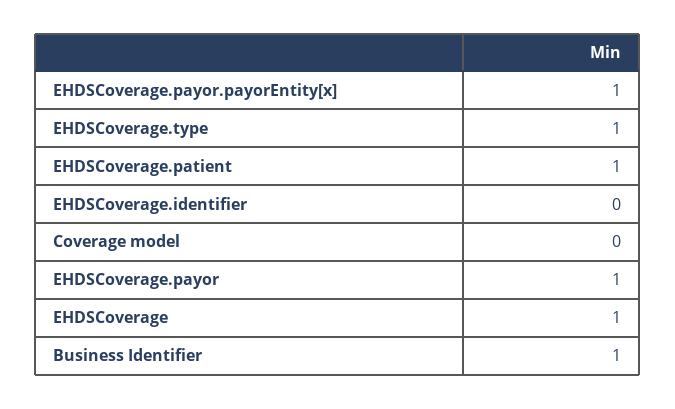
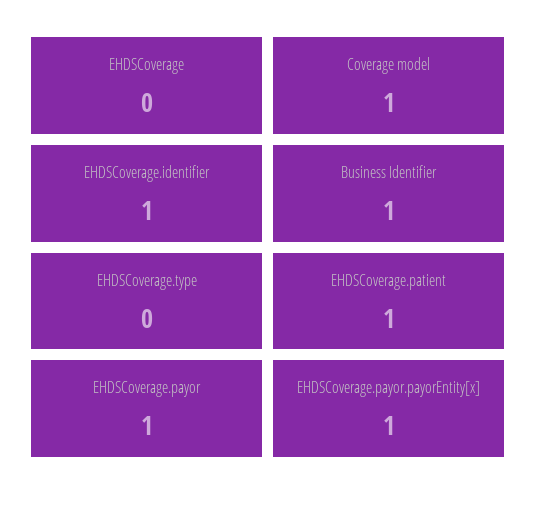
  {
    "EHDSCoverage.payor.payorEntity[x]": 1,
-   "EHDSCoverage.type": 1,
+   "EHDSCoverage.type": 0,
    "EHDSCoverage.patient": 1,
-   "EHDSCoverage.identifier": 0,
+   "EHDSCoverage.identifier": 1,
-   "Coverage model": 0,
+   "Coverage model": 1,
    "EHDSCoverage.payor": 1,
-   "EHDSCoverage": 1,
+   "EHDSCoverage": 0,
    "Business Identifier": 1
  }

